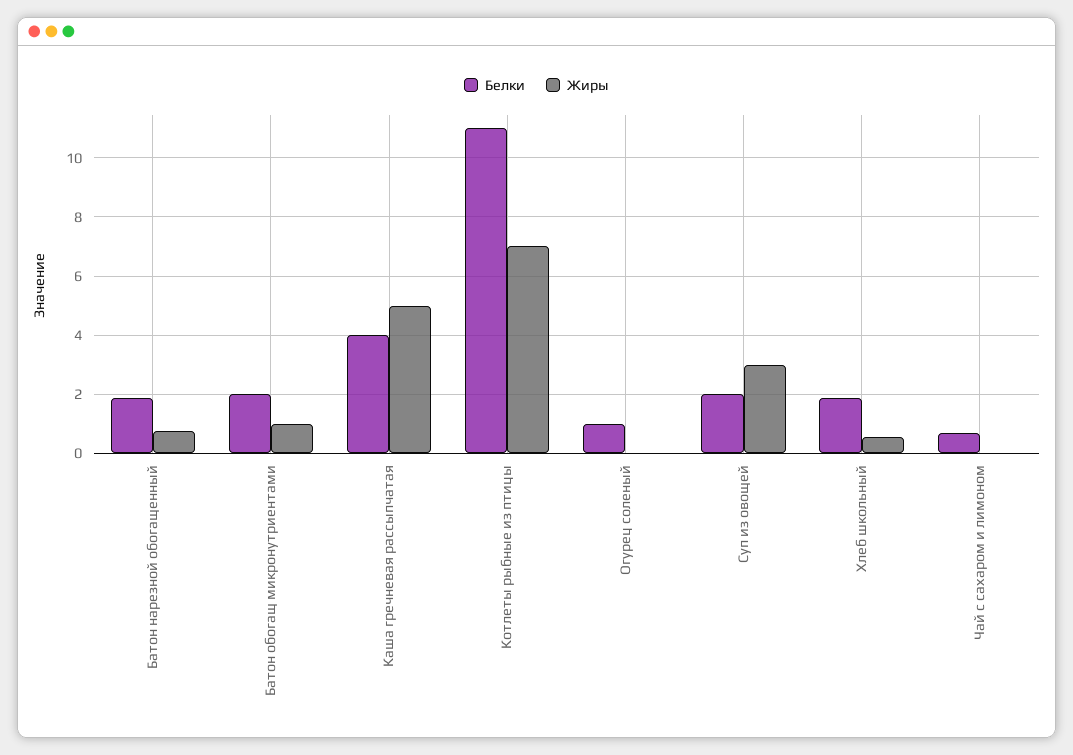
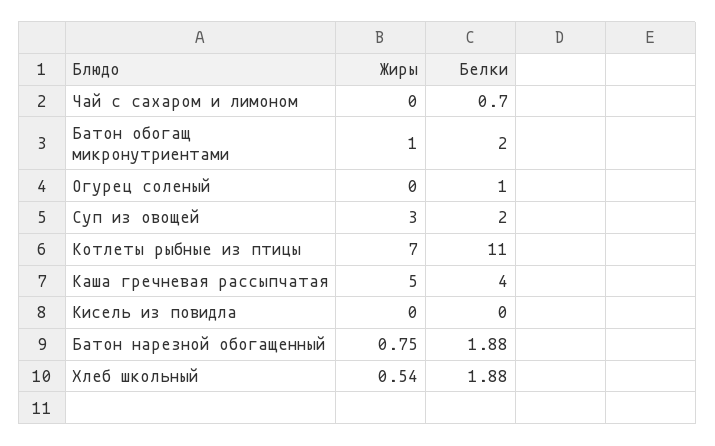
  {
    "Белки": {
      "Батон нарезной обогащенный": 1.88,
      "Батон обогащ микронутриентами": 2,
      "Каша гречневая рассыпчатая": 4,
      "Котлеты рыбные из птицы": 11,
      "Огурец соленый": 1,
      "Суп из овощей": 2,
      "Хлеб школьный": 1.88,
-     "Чай с сахаром и лимоном": 0.7
+     "Чай с сахаром и лимоном": 0.7,
+     "Кисель из повидла": 0
    },
    "Жиры": {
      "Батон нарезной обогащенный": 0.75,
      "Батон обогащ микронутриентами": 1,
      "Каша гречневая рассыпчатая": 5,
      "Котлеты рыбные из птицы": 7,
      "Огурец соленый": 0,
      "Суп из овощей": 3,
      "Хлеб школьный": 0.54,
-     "Чай с сахаром и лимоном": 0
+     "Чай с сахаром и лимоном": 0,
+     "Кисель из повидла": 0
    }
  }

